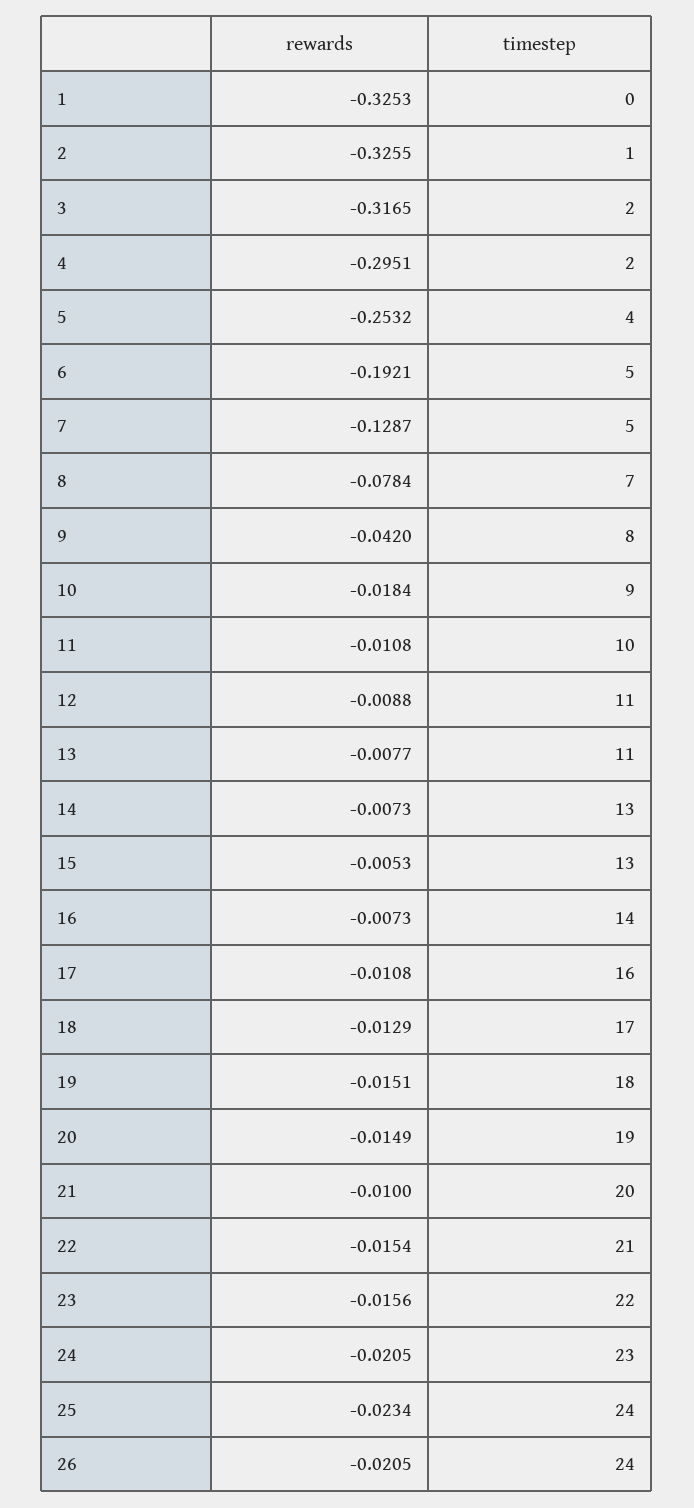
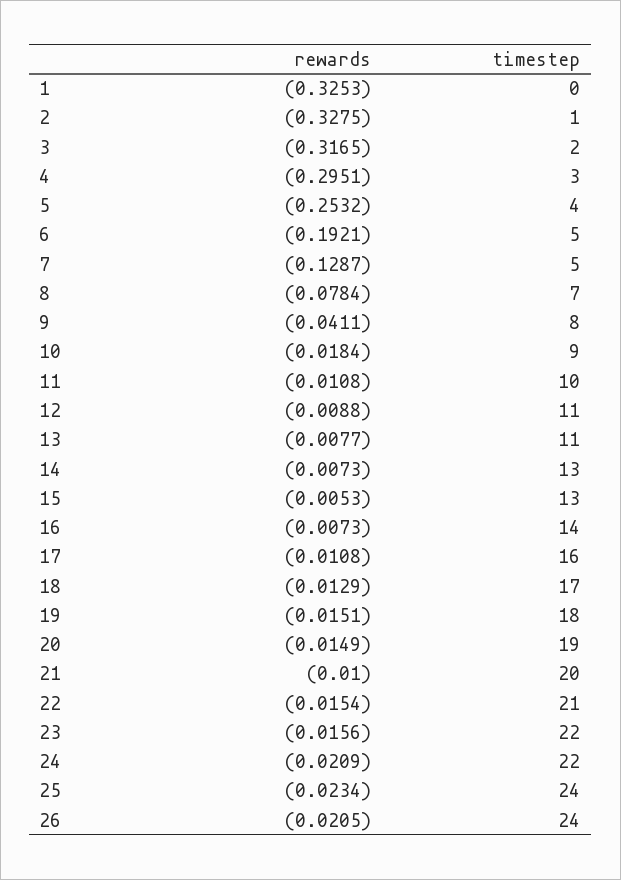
  {
    "rewards": {
      "1": -0.3253,
-     "2": -0.3255,
+     "2": -0.3275,
      "3": -0.3165,
      "4": -0.2951,
      "5": -0.2532,
      "6": -0.1921,
      "7": -0.1287,
      "8": -0.0784,
-     "9": -0.042,
+     "9": -0.0411,
      "10": -0.0184,
      "11": -0.0108,
      "12": -0.0088,
      "13": -0.0077,
      "14": -0.0073,
      "15": -0.0053,
      "16": -0.0073,
      "17": -0.0108,
      "18": -0.0129,
      "19": -0.0151,
      "20": -0.0149,
      "21": -0.01,
      "22": -0.0154,
      "23": -0.0156,
-     "24": -0.0205,
+     "24": -0.0209,
      "25": -0.0234,
      "26": -0.0205
    },
    "timestep": {
      "1": 0,
      "2": 1,
      "3": 2,
-     "4": 2,
+     "4": 3,
      "5": 4,
      "6": 5,
      "7": 5,
      "8": 7,
      "9": 8,
      "10": 9,
      "11": 10,
      "12": 11,
      "13": 11,
      "14": 13,
      "15": 13,
      "16": 14,
      "17": 16,
      "18": 17,
      "19": 18,
      "20": 19,
      "21": 20,
      "22": 21,
      "23": 22,
-     "24": 23,
+     "24": 22,
      "25": 24,
      "26": 24
    }
  }

